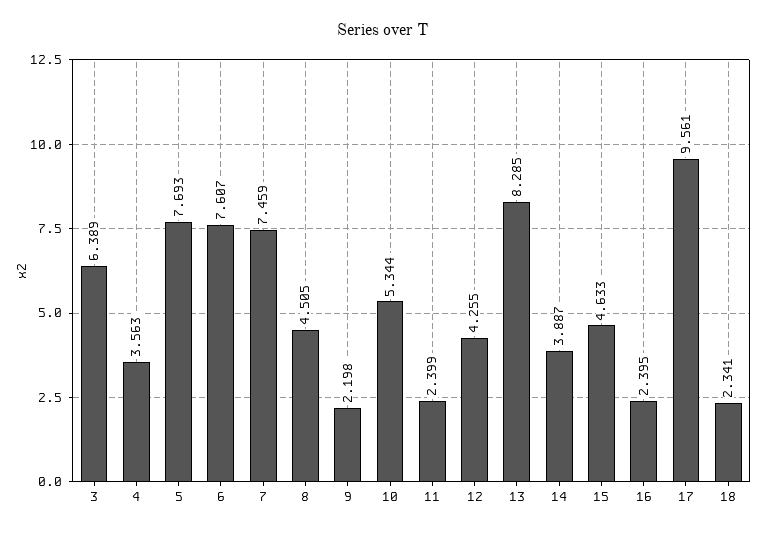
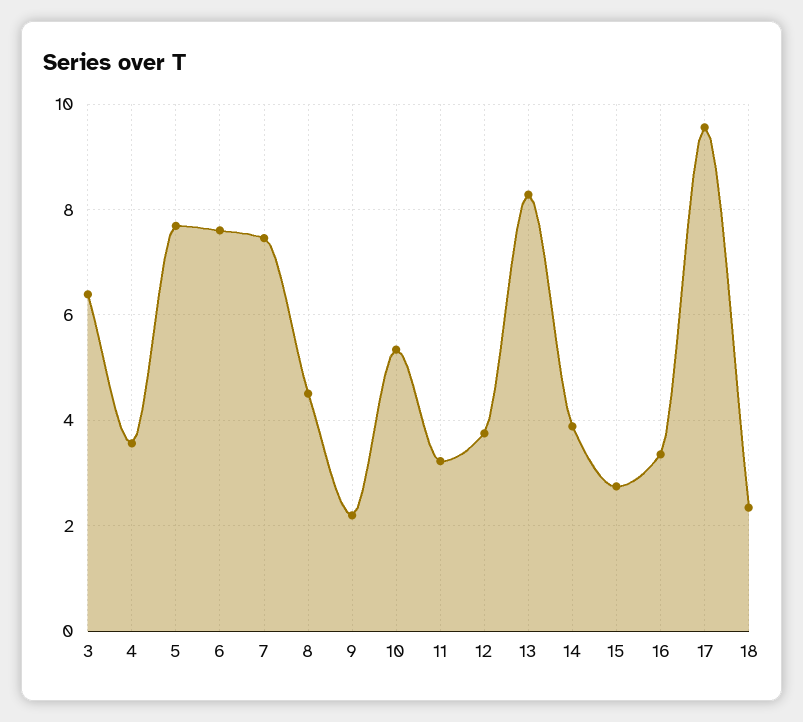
  {
    "3": 6.389,
    "4": 3.563,
    "5": 7.693,
    "6": 7.607,
    "7": 7.459,
    "8": 4.505,
    "9": 2.198,
    "10": 5.344,
-   "11": 2.399,
+   "11": 3.2,
-   "12": 4.255,
+   "12": 3.8,
    "13": 8.285,
    "14": 3.887,
-   "15": 4.633,
+   "15": 2.8,
-   "16": 2.395,
+   "16": 3.4,
    "17": 9.561,
    "18": 2.341
  }

